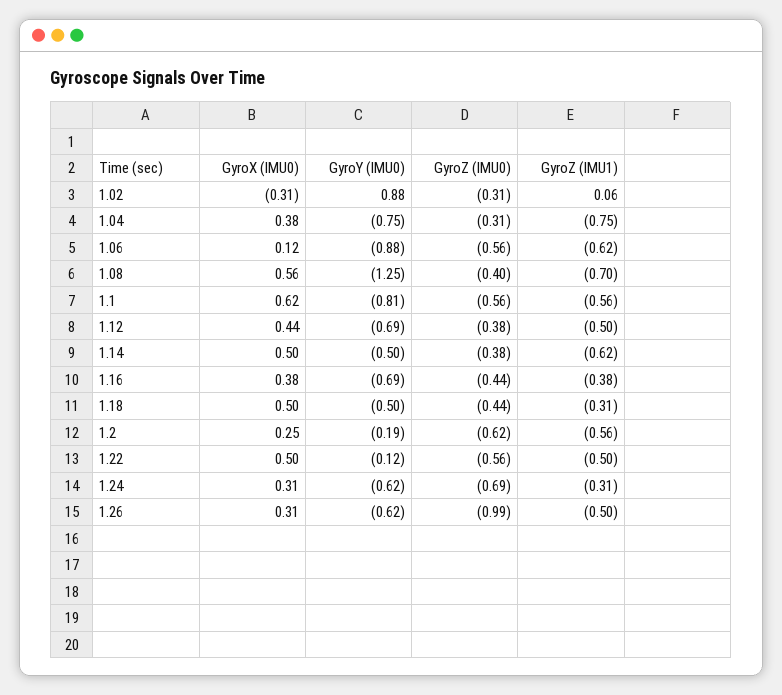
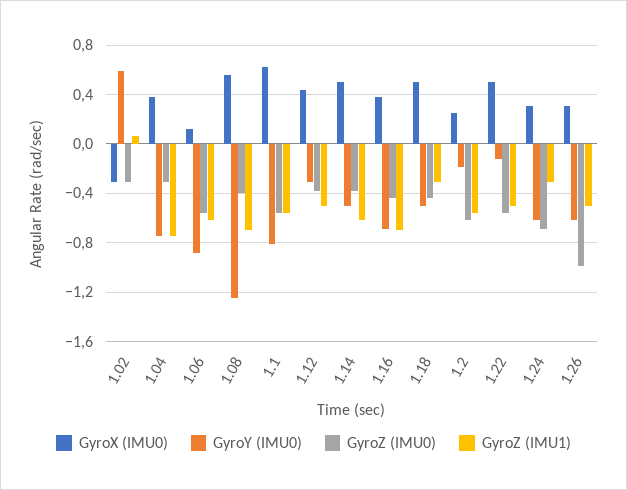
  {
    "GyroX (IMU0)": {
      "1.02": -0.31,
      "1.04": 0.38,
      "1.06": 0.12,
      "1.08": 0.56,
      "1.1": 0.62,
      "1.12": 0.44,
      "1.14": 0.5,
      "1.16": 0.38,
      "1.18": 0.5,
      "1.2": 0.25,
      "1.22": 0.5,
      "1.24": 0.31,
      "1.26": 0.31
    },
    "GyroY (IMU0)": {
-     "1.02": 0.88,
+     "1.02": 0.6,
      "1.04": -0.75,
      "1.06": -0.88,
      "1.08": -1.25,
      "1.1": -0.81,
-     "1.12": -0.69,
+     "1.12": -0.3,
      "1.14": -0.5,
      "1.16": -0.69,
      "1.18": -0.5,
      "1.2": -0.19,
      "1.22": -0.12,
      "1.24": -0.62,
      "1.26": -0.62
    },
    "GyroZ (IMU0)": {
      "1.02": -0.31,
      "1.04": -0.31,
      "1.06": -0.56,
      "1.08": -0.4,
      "1.1": -0.56,
      "1.12": -0.38,
      "1.14": -0.38,
      "1.16": -0.44,
      "1.18": -0.44,
      "1.2": -0.62,
      "1.22": -0.56,
      "1.24": -0.69,
      "1.26": -0.99
    },
    "GyroZ (IMU1)": {
      "1.02": 0.06,
      "1.04": -0.75,
      "1.06": -0.62,
      "1.08": -0.7,
      "1.1": -0.56,
      "1.12": -0.5,
      "1.14": -0.62,
-     "1.16": -0.38,
+     "1.16": -0.7,
      "1.18": -0.31,
      "1.2": -0.56,
      "1.22": -0.5,
      "1.24": -0.31,
      "1.26": -0.5
    }
  }

